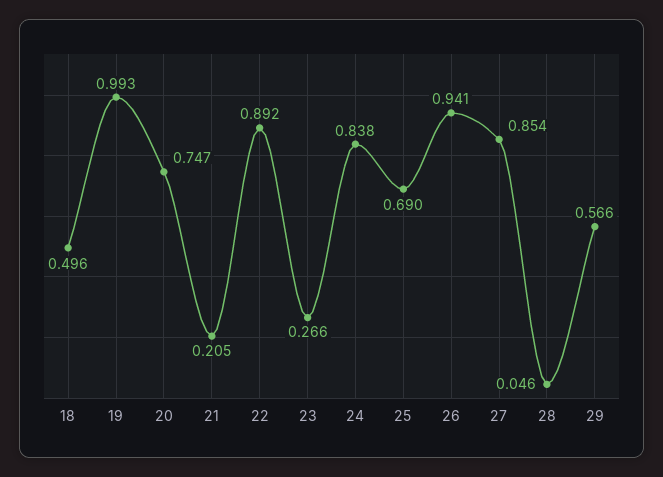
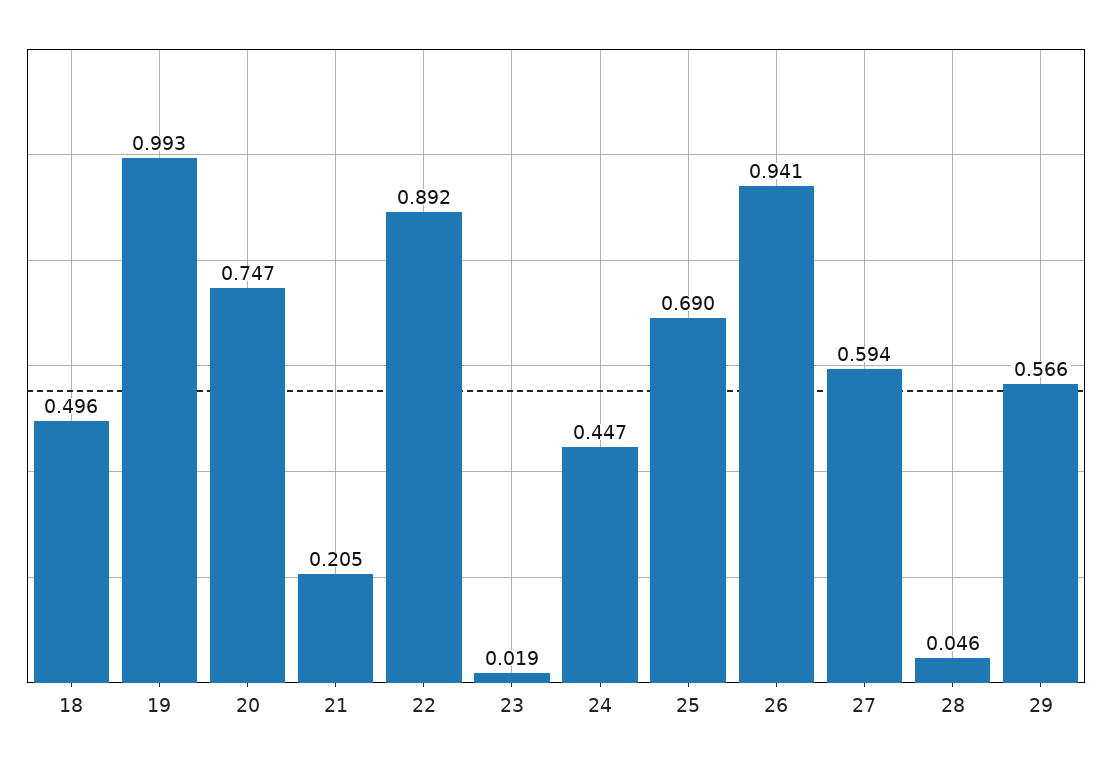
  {
    "18": 0.496,
    "19": 0.993,
    "20": 0.747,
    "21": 0.205,
    "22": 0.892,
-   "23": 0.266,
+   "23": 0.019,
-   "24": 0.838,
+   "24": 0.447,
    "25": 0.69,
    "26": 0.941,
-   "27": 0.854,
+   "27": 0.594,
    "28": 0.046,
    "29": 0.566
  }

